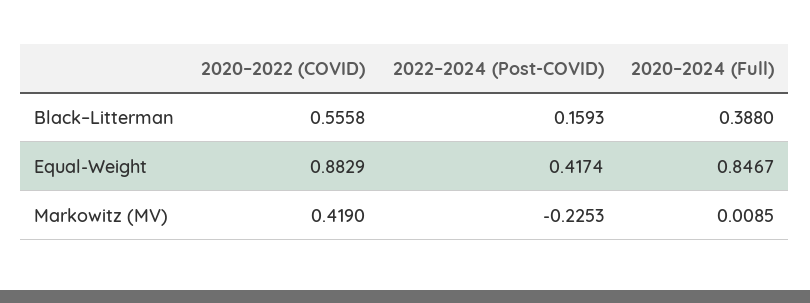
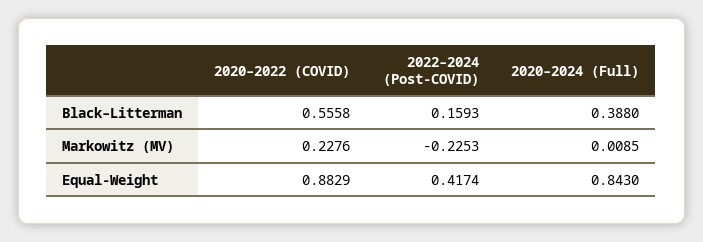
  {
    "2020–2022 (COVID)": {
      "Black–Litterman": 0.5558,
      "Equal-Weight": 0.8829,
-     "Markowitz (MV)": 0.419
+     "Markowitz (MV)": 0.2276
    },
    "2022–2024 (Post-COVID)": {
      "Black–Litterman": 0.1593,
      "Equal-Weight": 0.4174,
      "Markowitz (MV)": -0.2253
    },
    "2020–2024 (Full)": {
      "Black–Litterman": 0.388,
-     "Equal-Weight": 0.8467,
+     "Equal-Weight": 0.843,
      "Markowitz (MV)": 0.0085
    }
  }

